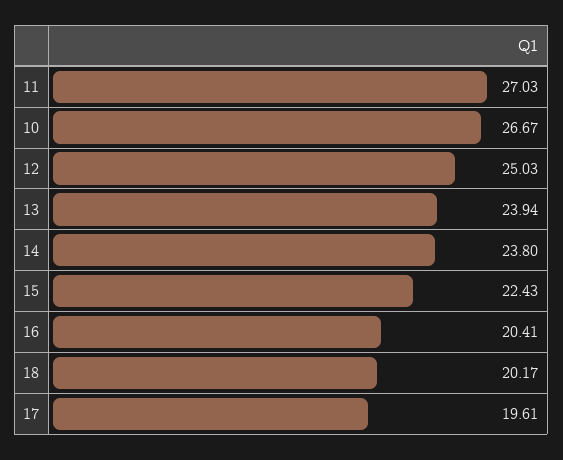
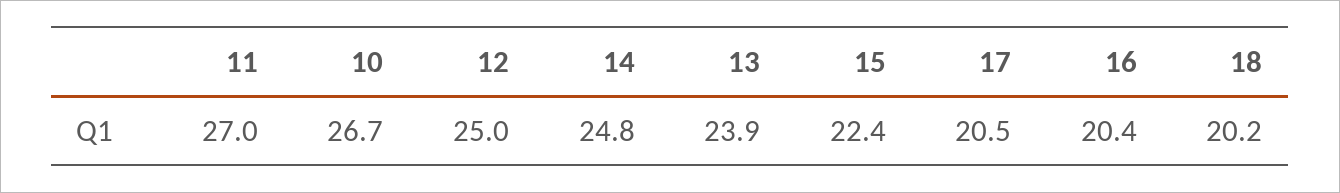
  {
    "11": 27.03,
    "10": 26.67,
    "12": 25.03,
    "13": 23.94,
-   "14": 23.8,
+   "14": 24.8,
    "15": 22.43,
    "16": 20.41,
    "18": 20.17,
-   "17": 19.61
+   "17": 20.5
  }

